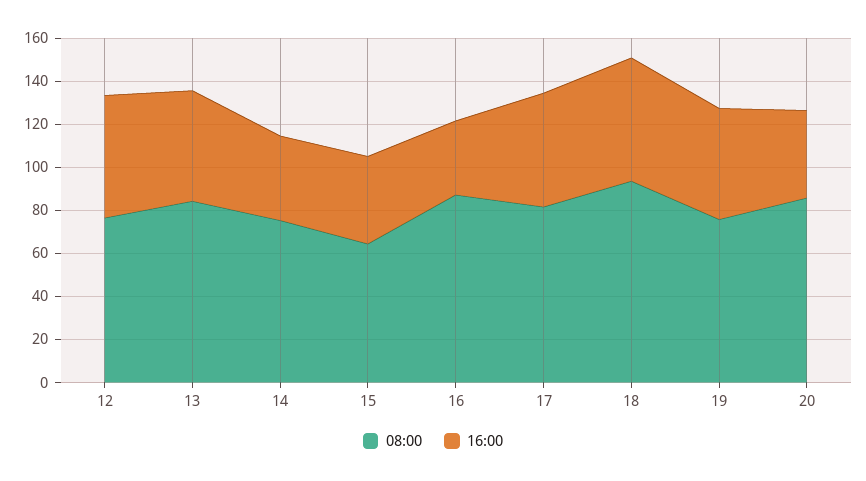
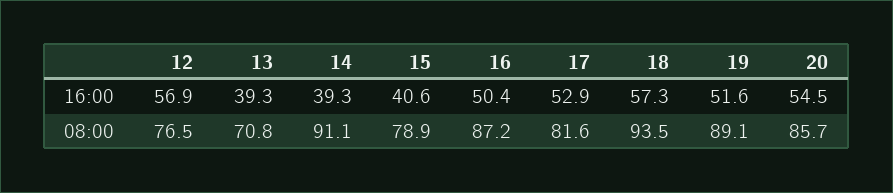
  {
    "08:00": {
      "12": 76.5,
-     "13": 85,
+     "13": 70.8,
-     "14": 75,
+     "14": 91.1,
-     "15": 65,
+     "15": 78.9,
      "16": 87.2,
      "17": 81.6,
      "18": 93.5,
-     "19": 75,
+     "19": 89.1,
      "20": 85.7
    },
    "16:00": {
      "12": 56.9,
-     "13": 50,
+     "13": 39.3,
      "14": 39.3,
      "15": 40.6,
-     "16": 35,
+     "16": 50.4,
      "17": 52.9,
      "18": 57.3,
      "19": 51.6,
-     "20": 40
+     "20": 54.5
    }
  }

